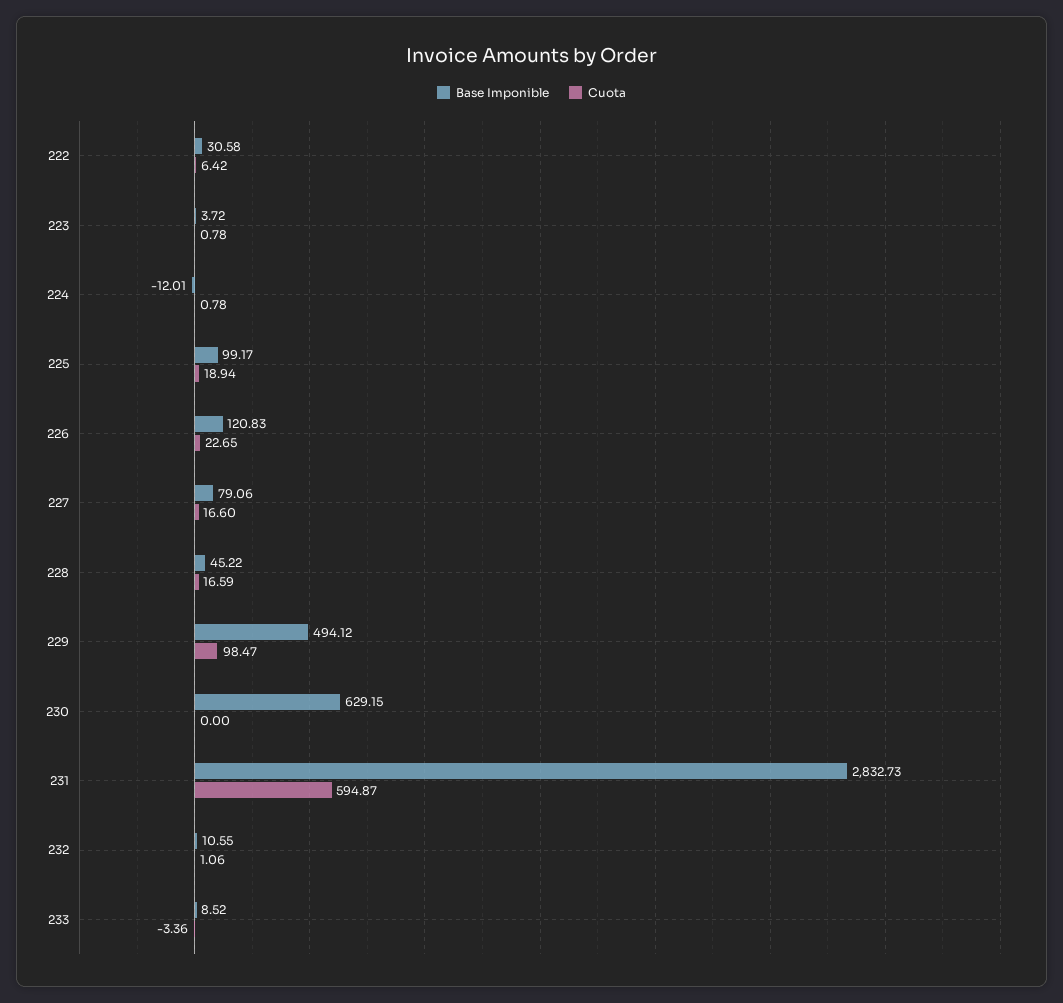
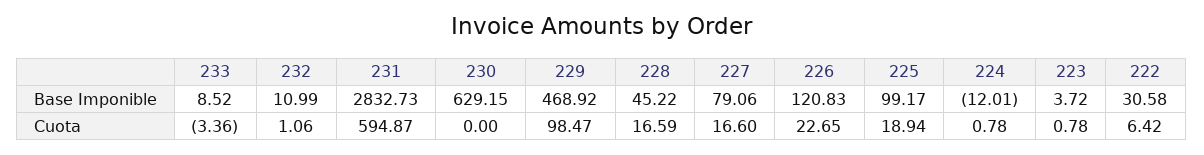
  {
    "Base Imponible": {
      "222": 30.58,
      "223": 3.72,
      "224": -12.01,
      "225": 99.17,
      "226": 120.83,
      "227": 79.06,
      "228": 45.22,
-     "229": 494.12,
+     "229": 468.92,
      "230": 629.15,
      "231": 2832.73,
-     "232": 10.55,
+     "232": 10.99,
      "233": 8.52
    },
    "Cuota": {
      "222": 6.42,
      "223": 0.78,
      "224": 0.78,
      "225": 18.94,
      "226": 22.65,
      "227": 16.6,
      "228": 16.59,
      "229": 98.47,
      "230": 0,
      "231": 594.87,
      "232": 1.06,
      "233": -3.36
    }
  }

